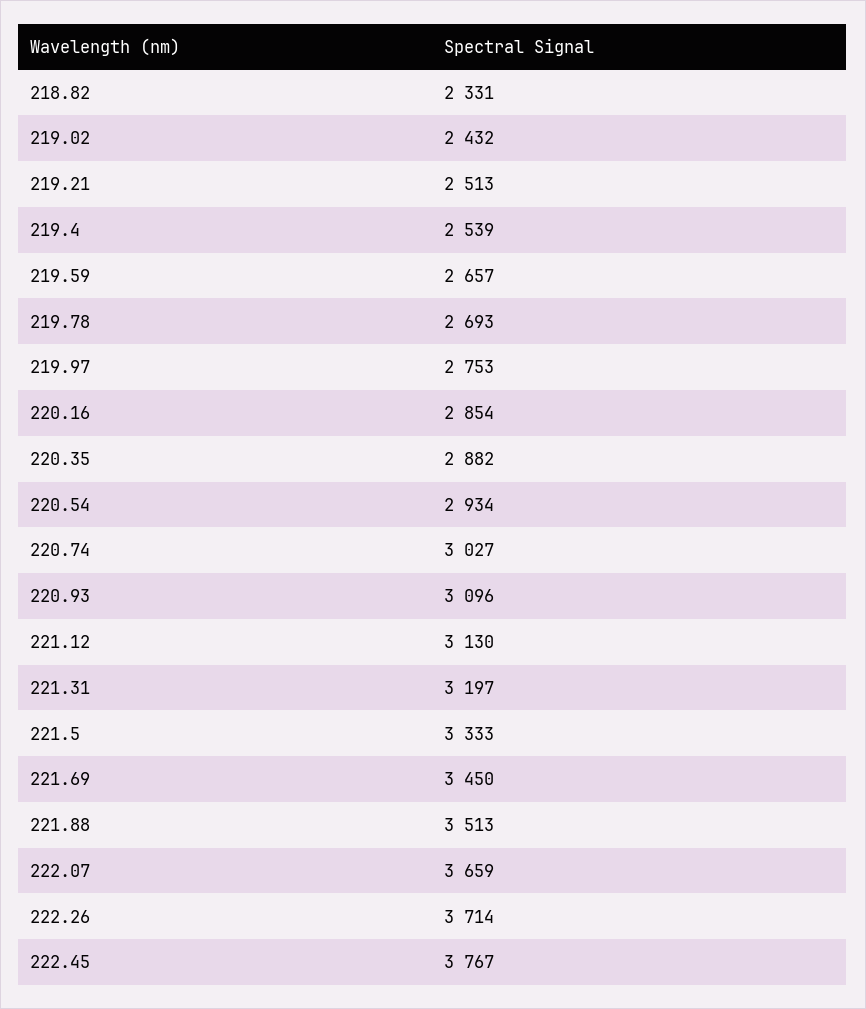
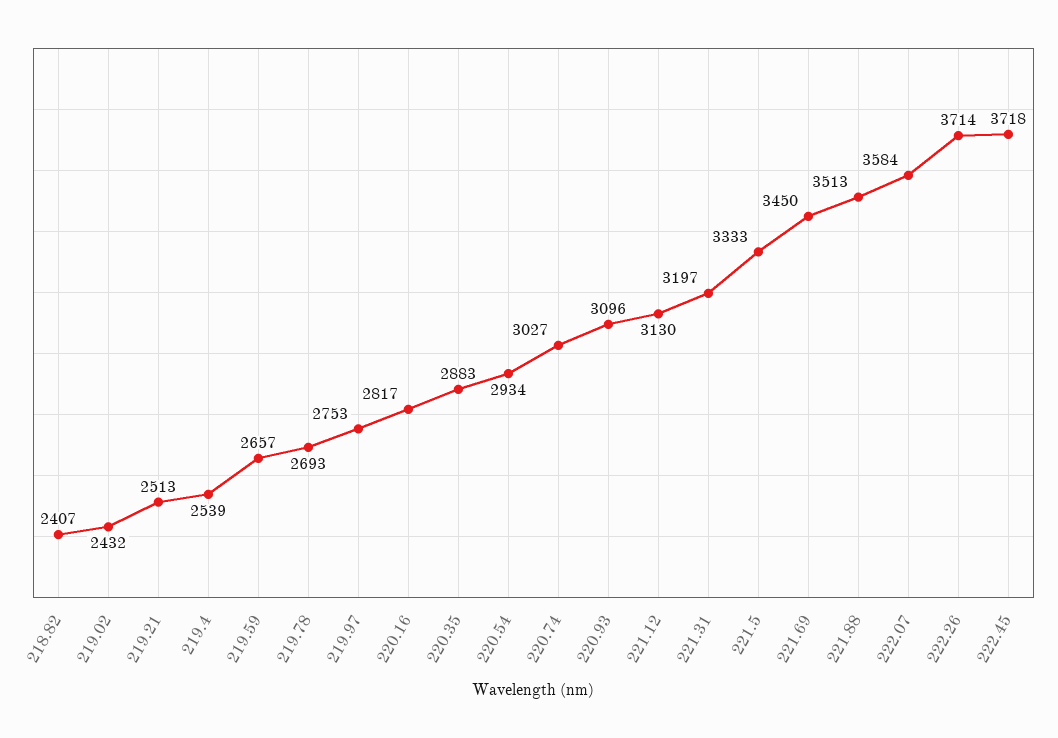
  {
-   "218.82": 2331,
+   "218.82": 2407,
    "219.02": 2432,
    "219.21": 2513,
    "219.4": 2539,
    "219.59": 2657,
    "219.78": 2693,
    "219.97": 2753,
-   "220.16": 2854,
+   "220.16": 2817,
-   "220.35": 2882,
+   "220.35": 2883,
    "220.54": 2934,
    "220.74": 3027,
    "220.93": 3096,
    "221.12": 3130,
    "221.31": 3197,
    "221.5": 3333,
    "221.69": 3450,
    "221.88": 3513,
-   "222.07": 3659,
+   "222.07": 3584,
    "222.26": 3714,
-   "222.45": 3767
+   "222.45": 3718
  }

